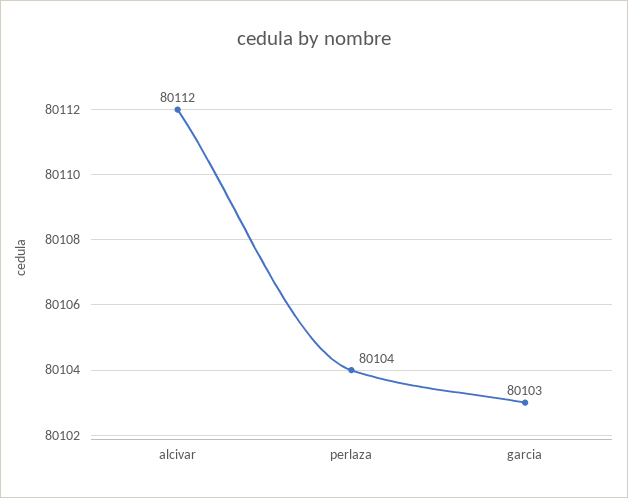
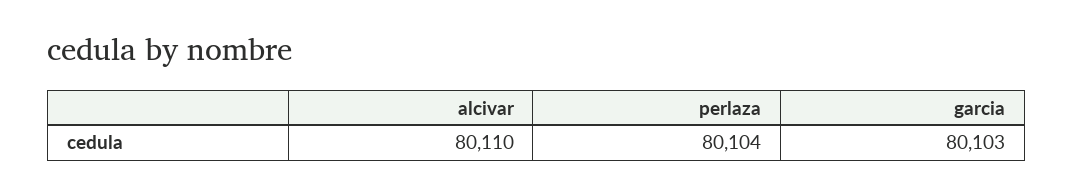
  {
-   "alcivar": 80112,
+   "alcivar": 80110,
    "perlaza": 80104,
    "garcia": 80103
  }

